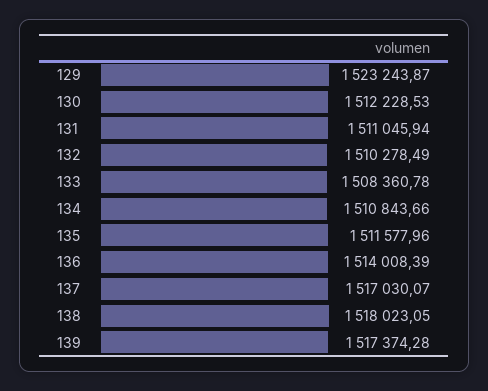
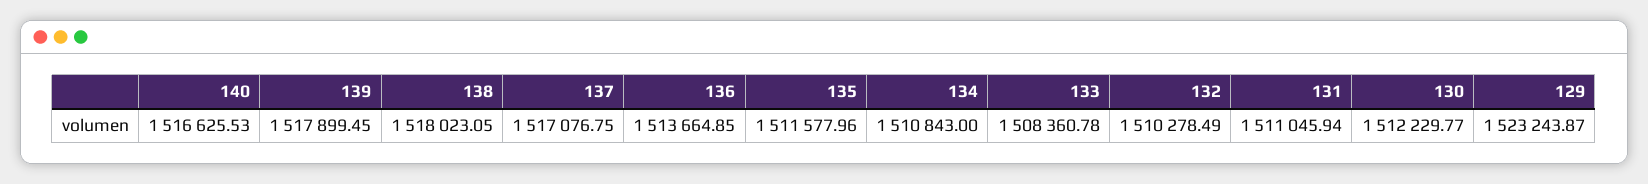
  {
    "129": 1523243.87,
-   "130": 1512228.53,
+   "130": 1512229.77,
    "131": 1511045.94,
    "132": 1510278.49,
    "133": 1508360.78,
-   "134": 1510843.66,
+   "134": 1510843,
    "135": 1511577.96,
-   "136": 1514008.39,
+   "136": 1513664.85,
-   "137": 1517030.07,
+   "137": 1517076.75,
    "138": 1518023.05,
-   "139": 1517374.28
+   "139": 1517899.45,
+   "140": 1516625.53
  }

